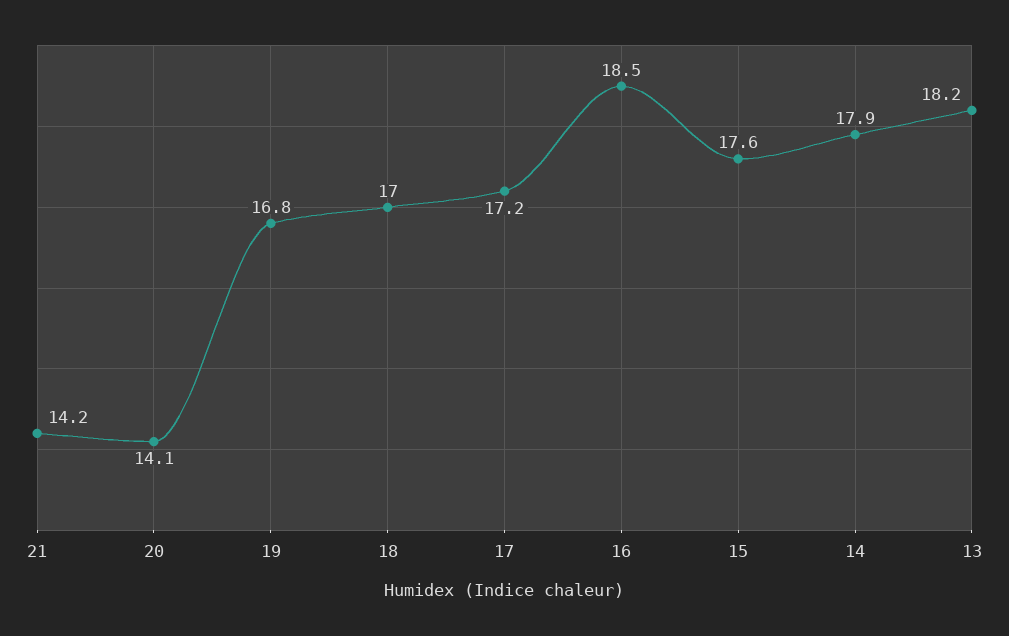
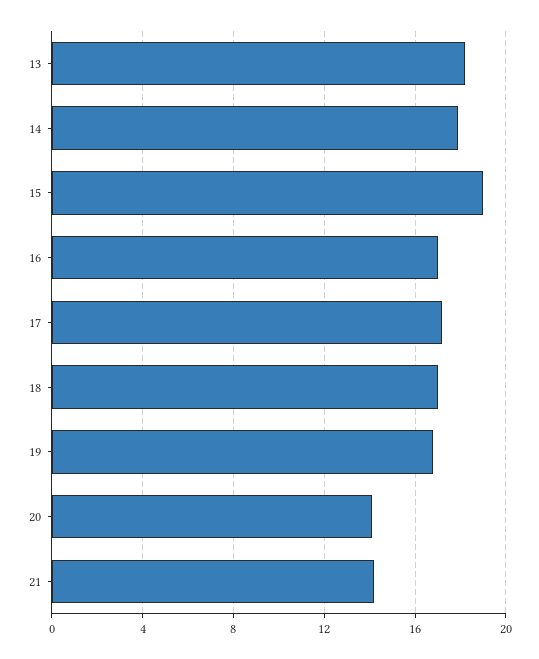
  {
    "21": 14.2,
    "20": 14.1,
    "19": 16.8,
    "18": 17,
    "17": 17.2,
-   "16": 18.5,
+   "16": 17,
-   "15": 17.6,
+   "15": 19,
    "14": 17.9,
    "13": 18.2
  }

